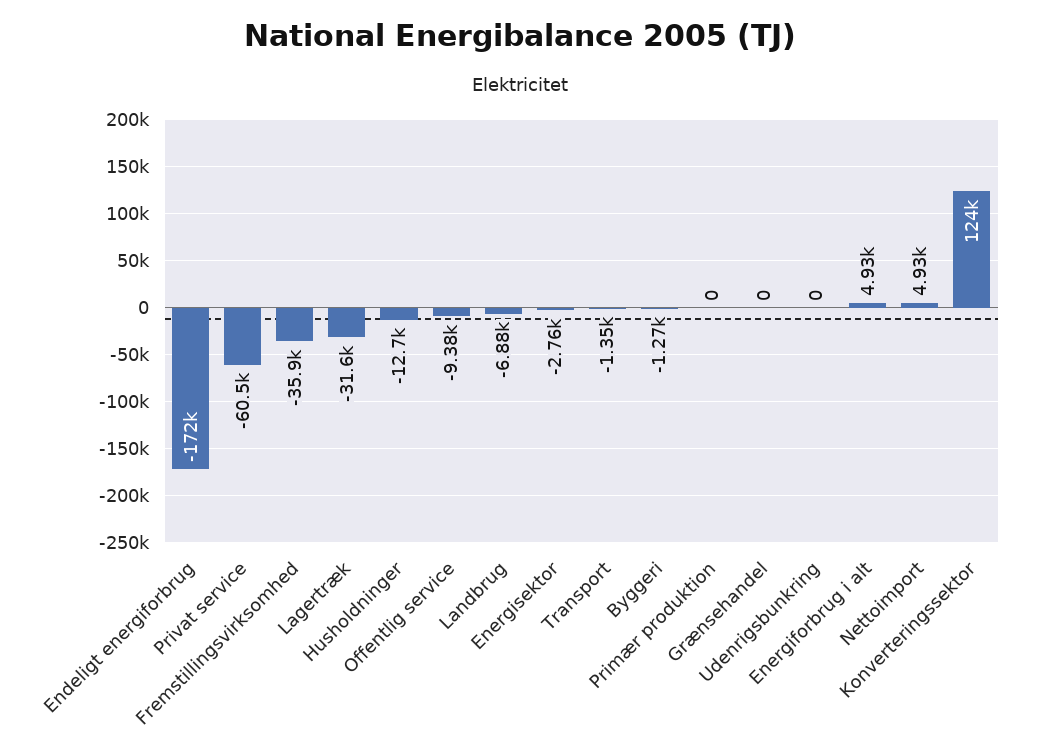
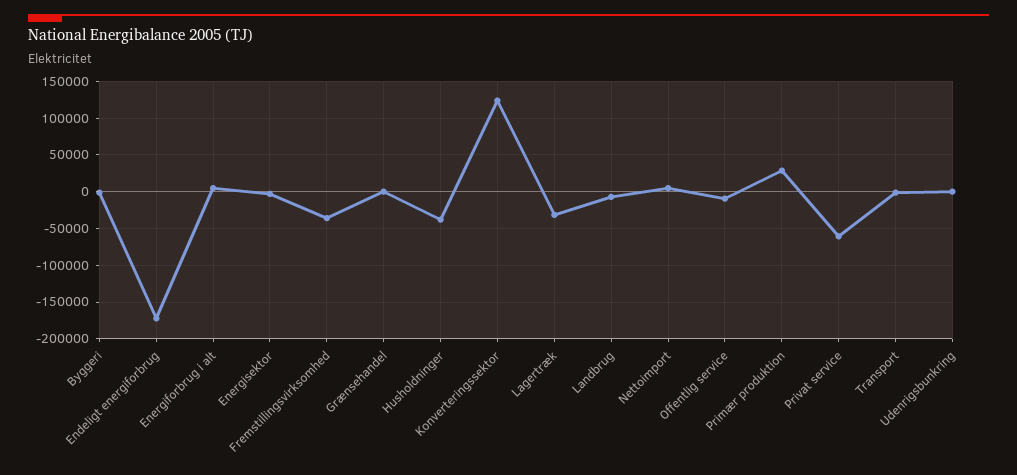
  {
    "Endeligt energiforbrug": -172000,
    "Privat service": -60500,
    "Fremstillingsvirksomhed": -35900,
    "Lagertræk": -31600,
-   "Husholdninger": -12700,
+   "Husholdninger": -40000,
    "Offentlig service": -9380,
    "Landbrug": -6880,
    "Energisektor": -2760,
    "Transport": -1350,
    "Byggeri": -1270,
-   "Primær produktion": 0,
+   "Primær produktion": 30000,
    "Grænsehandel": 0,
    "Udenrigsbunkring": 0,
    "Energiforbrug i alt": 4930,
    "Nettoimport": 4930,
    "Konverteringssektor": 124000
  }

